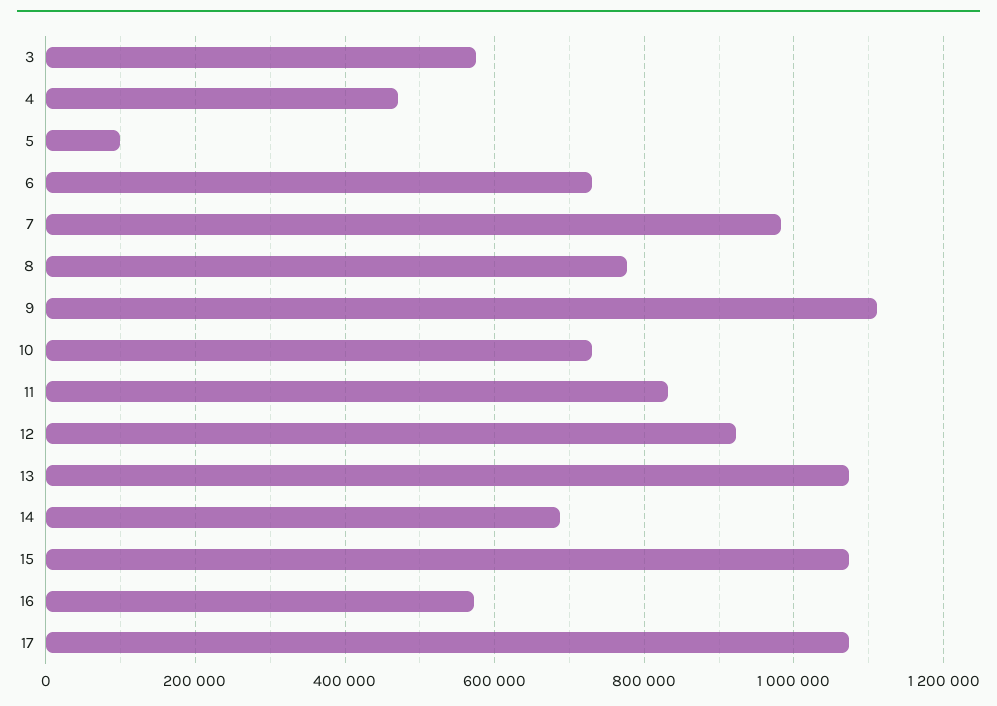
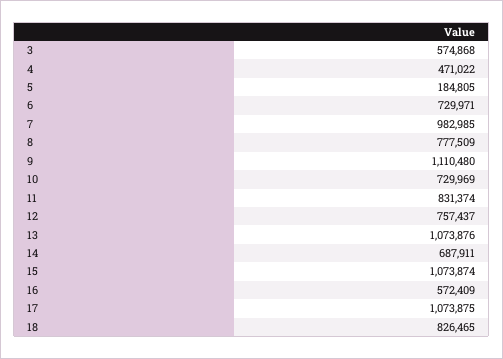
  {
    "3": 574868,
    "4": 471022,
-   "5": 100000,
+   "5": 184805,
    "6": 729971,
    "7": 982985,
    "8": 777509,
    "9": 1110480,
    "10": 729969,
    "11": 831374,
-   "12": 920000,
+   "12": 757437,
    "13": 1073876,
    "14": 687911,
    "15": 1073874,
    "16": 572409,
-   "17": 1073875
+   "17": 1073875,
+   "18": 826465
  }

